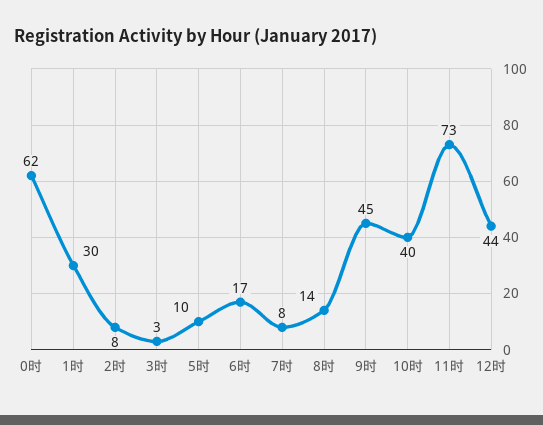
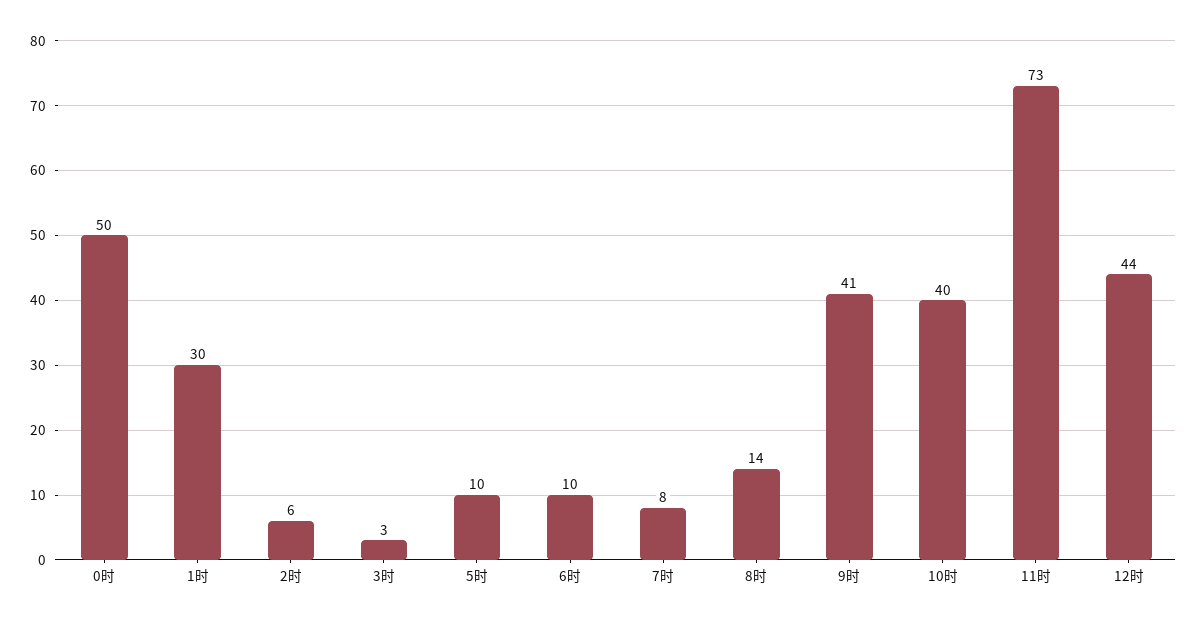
  {
-   "0时": 62,
+   "0时": 50,
    "1时": 30,
-   "2时": 8,
+   "2时": 6,
    "3时": 3,
    "5时": 10,
-   "6时": 17,
+   "6时": 10,
    "7时": 8,
    "8时": 14,
-   "9时": 45,
+   "9时": 41,
    "10时": 40,
    "11时": 73,
    "12时": 44
  }

